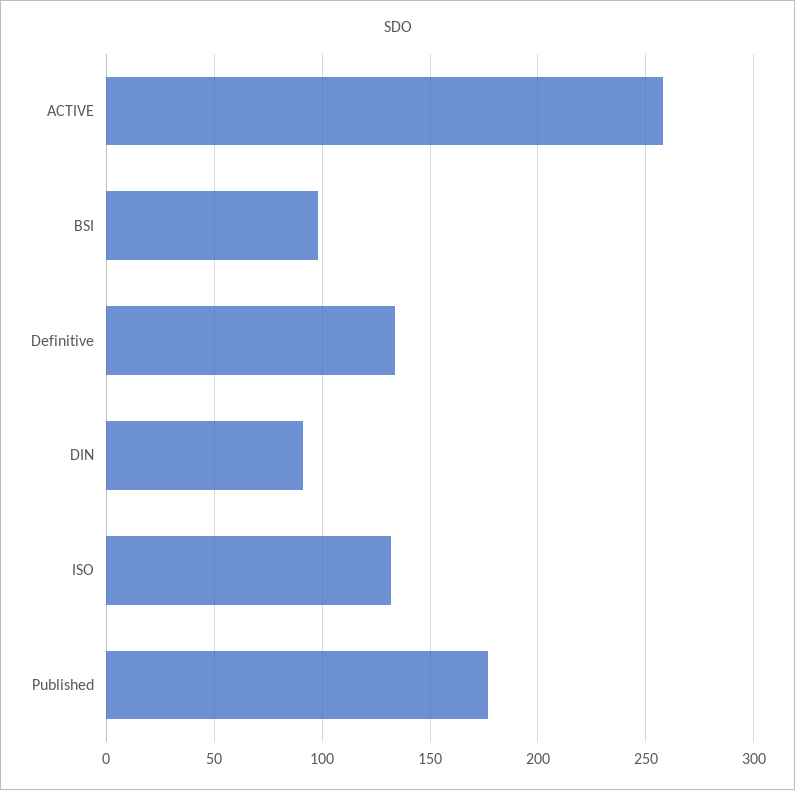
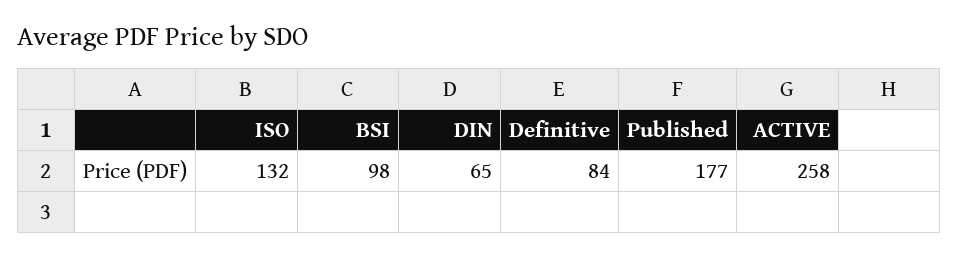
  {
    "ACTIVE": 258,
    "BSI": 98,
-   "Definitive": 135,
+   "Definitive": 84,
-   "DIN": 90,
+   "DIN": 65,
    "ISO": 132,
    "Published": 177
  }

